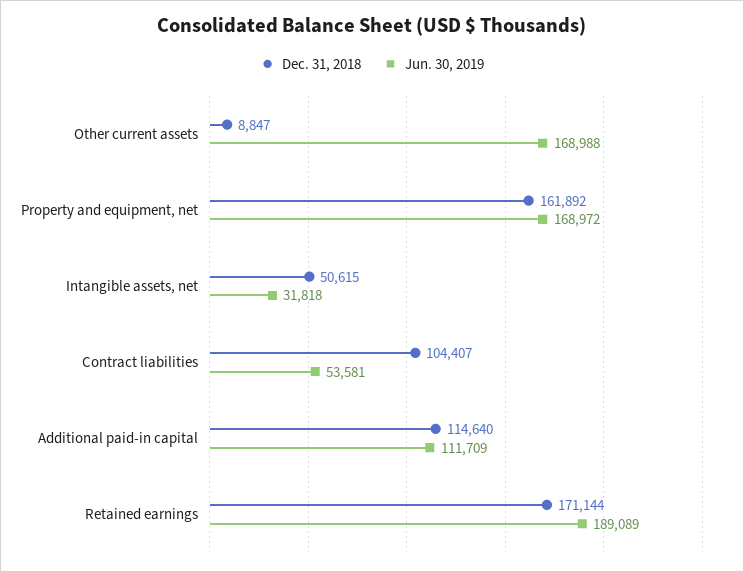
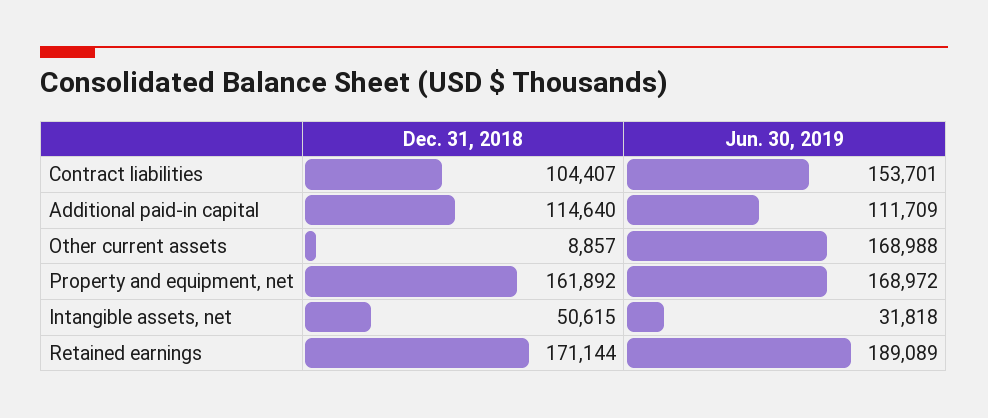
  {
    "Dec. 31, 2018": {
-     "Other current assets": 8847,
+     "Other current assets": 8857,
      "Property and equipment, net": 161892,
      "Intangible assets, net": 50615,
      "Contract liabilities": 104407,
      "Additional paid-in capital": 114640,
      "Retained earnings": 171144
    },
    "Jun. 30, 2019": {
      "Other current assets": 168988,
      "Property and equipment, net": 168972,
      "Intangible assets, net": 31818,
-     "Contract liabilities": 53581,
+     "Contract liabilities": 153701,
      "Additional paid-in capital": 111709,
      "Retained earnings": 189089
    }
  }

